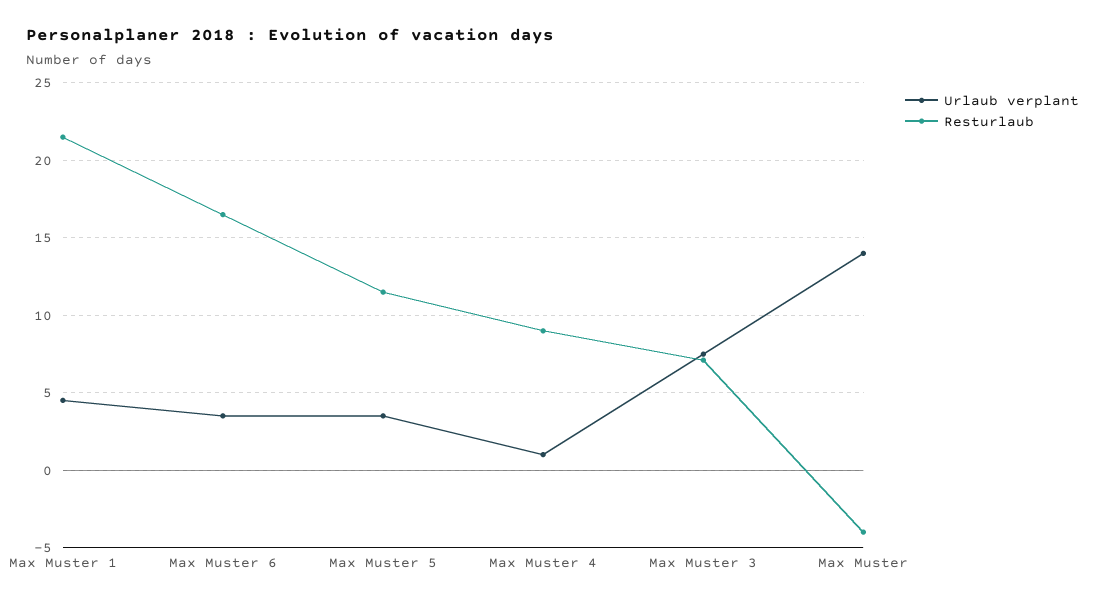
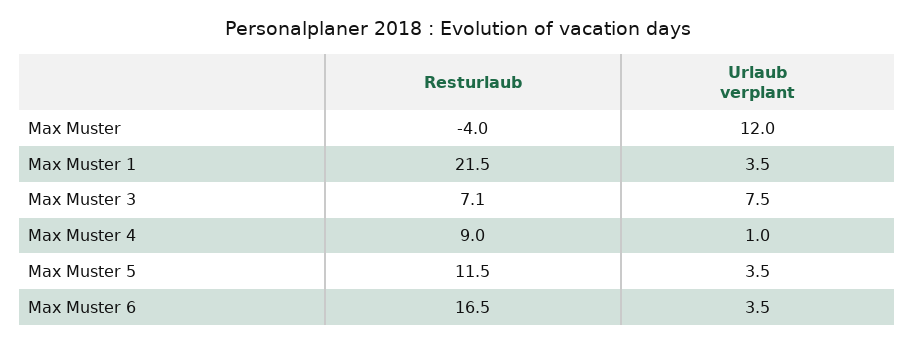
  {
    "Urlaub verplant": {
-     "Max Muster 1": 4.5,
+     "Max Muster 1": 3.5,
      "Max Muster 6": 3.5,
      "Max Muster 5": 3.5,
      "Max Muster 4": 1,
      "Max Muster 3": 7.5,
-     "Max Muster": 14
+     "Max Muster": 12
    },
    "Resturlaub": {
      "Max Muster 1": 21.5,
      "Max Muster 6": 16.5,
      "Max Muster 5": 11.5,
      "Max Muster 4": 9,
      "Max Muster 3": 7.1,
      "Max Muster": -4
    }
  }

